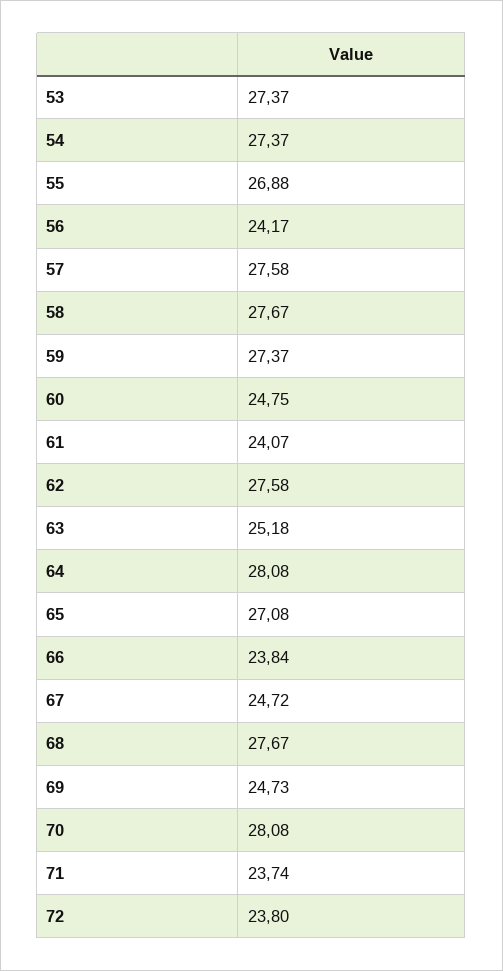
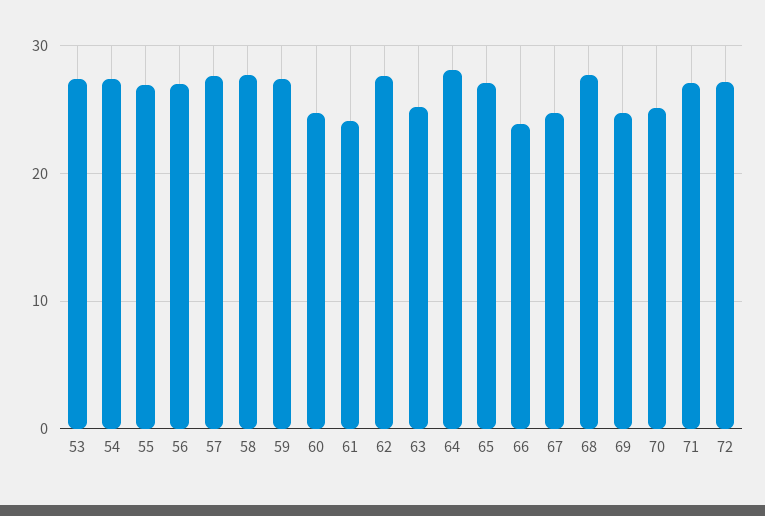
  {
    "53": 27.37,
    "54": 27.37,
    "55": 26.88,
-   "56": 24.17,
+   "56": 27,
    "57": 27.58,
    "58": 27.67,
    "59": 27.37,
    "60": 24.75,
    "61": 24.07,
    "62": 27.58,
    "63": 25.18,
    "64": 28.08,
    "65": 27.08,
    "66": 23.84,
    "67": 24.72,
    "68": 27.67,
    "69": 24.73,
-   "70": 28.08,
+   "70": 25,
-   "71": 23.74,
+   "71": 27,
-   "72": 23.8
+   "72": 27
  }

